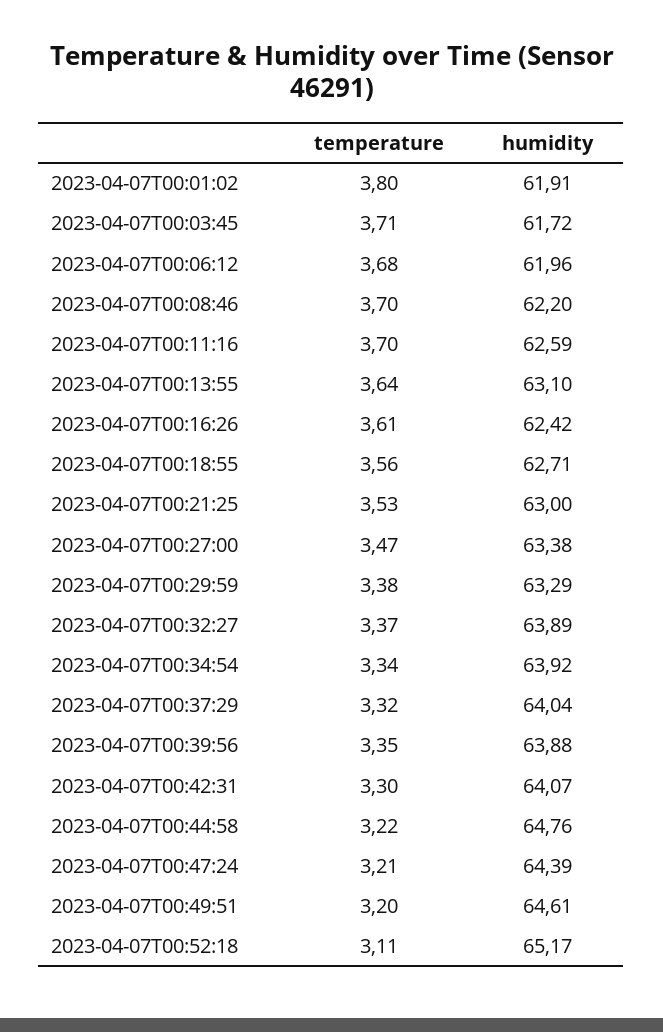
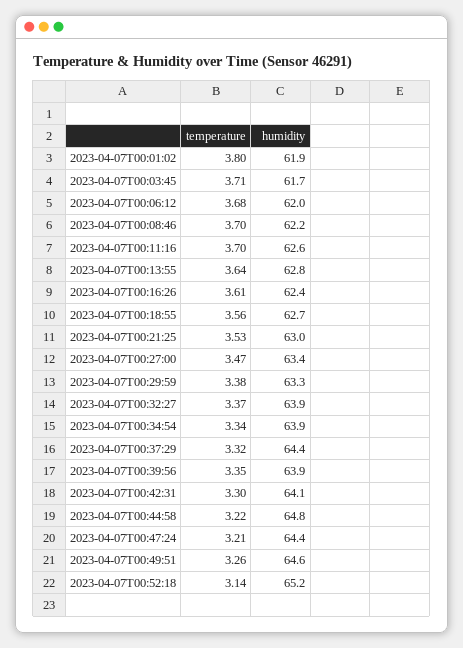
  {
    "temperature": {
      "2023-04-07T00:01:02": 3.8,
      "2023-04-07T00:03:45": 3.71,
      "2023-04-07T00:06:12": 3.68,
      "2023-04-07T00:08:46": 3.7,
      "2023-04-07T00:11:16": 3.7,
      "2023-04-07T00:13:55": 3.64,
      "2023-04-07T00:16:26": 3.61,
      "2023-04-07T00:18:55": 3.56,
      "2023-04-07T00:21:25": 3.53,
      "2023-04-07T00:27:00": 3.47,
      "2023-04-07T00:29:59": 3.38,
      "2023-04-07T00:32:27": 3.37,
      "2023-04-07T00:34:54": 3.34,
      "2023-04-07T00:37:29": 3.32,
      "2023-04-07T00:39:56": 3.35,
      "2023-04-07T00:42:31": 3.3,
      "2023-04-07T00:44:58": 3.22,
      "2023-04-07T00:47:24": 3.21,
-     "2023-04-07T00:49:51": 3.2,
+     "2023-04-07T00:49:51": 3.26,
-     "2023-04-07T00:52:18": 3.11
+     "2023-04-07T00:52:18": 3.14
    },
    "humidity": {
      "2023-04-07T00:01:02": 61.91,
      "2023-04-07T00:03:45": 61.72,
      "2023-04-07T00:06:12": 61.96,
      "2023-04-07T00:08:46": 62.2,
      "2023-04-07T00:11:16": 62.59,
-     "2023-04-07T00:13:55": 63.1,
+     "2023-04-07T00:13:55": 62.8,
      "2023-04-07T00:16:26": 62.42,
      "2023-04-07T00:18:55": 62.71,
      "2023-04-07T00:21:25": 63,
      "2023-04-07T00:27:00": 63.38,
      "2023-04-07T00:29:59": 63.29,
      "2023-04-07T00:32:27": 63.89,
      "2023-04-07T00:34:54": 63.92,
-     "2023-04-07T00:37:29": 64.04,
+     "2023-04-07T00:37:29": 64.4,
      "2023-04-07T00:39:56": 63.88,
      "2023-04-07T00:42:31": 64.07,
      "2023-04-07T00:44:58": 64.76,
      "2023-04-07T00:47:24": 64.39,
      "2023-04-07T00:49:51": 64.61,
      "2023-04-07T00:52:18": 65.17
    }
  }

